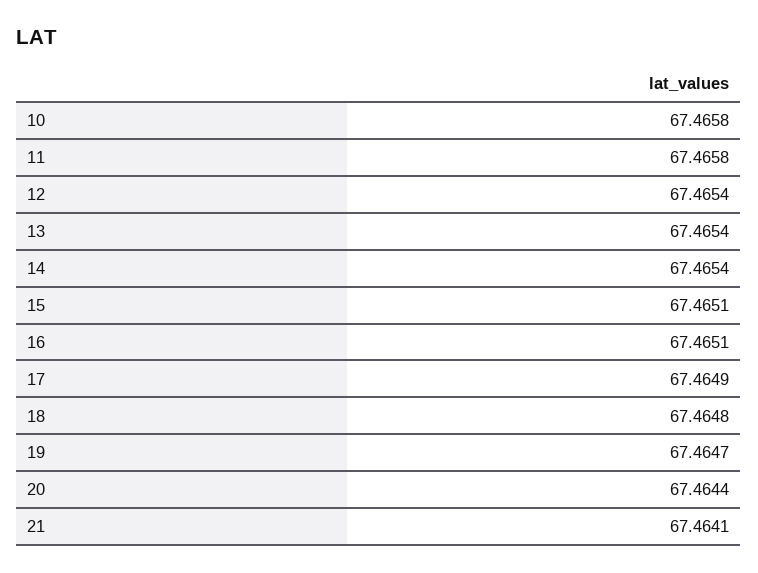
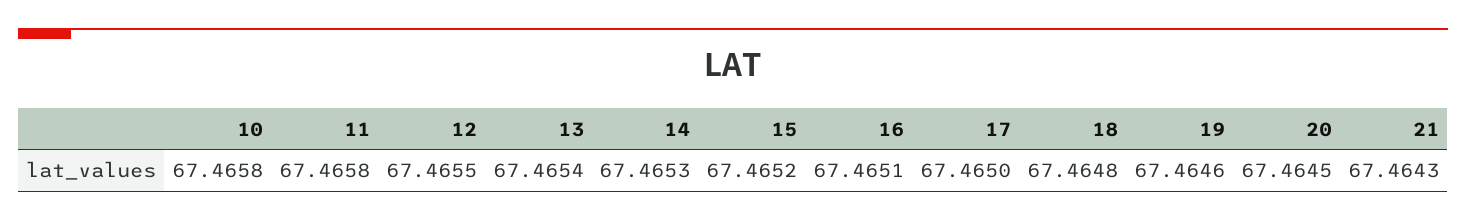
  {
    "10": 67.4658,
    "11": 67.4658,
-   "12": 67.4654,
+   "12": 67.4655,
    "13": 67.4654,
-   "14": 67.4654,
+   "14": 67.4653,
-   "15": 67.4651,
+   "15": 67.4652,
    "16": 67.4651,
-   "17": 67.4649,
+   "17": 67.465,
    "18": 67.4648,
-   "19": 67.4647,
+   "19": 67.4646,
-   "20": 67.4644,
+   "20": 67.4645,
-   "21": 67.4641
+   "21": 67.4643
  }

